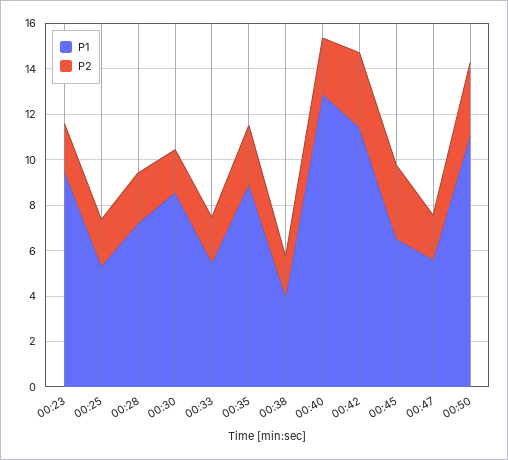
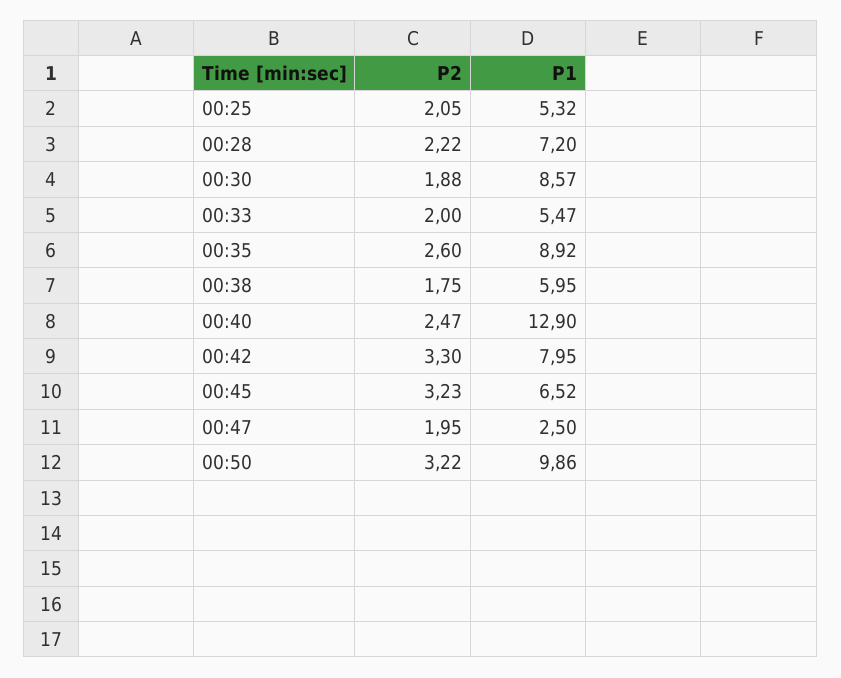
  {
    "P1": {
-     "00:23": 9.5,
      "00:25": 5.32,
      "00:28": 7.2,
      "00:30": 8.57,
      "00:33": 5.47,
      "00:35": 8.92,
-     "00:38": 4,
+     "00:38": 5.95,
      "00:40": 12.9,
-     "00:42": 11.5,
+     "00:42": 7.95,
      "00:45": 6.52,
-     "00:47": 5.5,
+     "00:47": 2.5,
-     "00:50": 11
+     "00:50": 9.86
    },
    "P2": {
-     "00:23": 2,
      "00:25": 2.05,
      "00:28": 2.22,
      "00:30": 1.88,
      "00:33": 2,
      "00:35": 2.6,
      "00:38": 1.75,
      "00:40": 2.47,
      "00:42": 3.3,
      "00:45": 3.23,
      "00:47": 1.95,
      "00:50": 3.22
    }
  }

